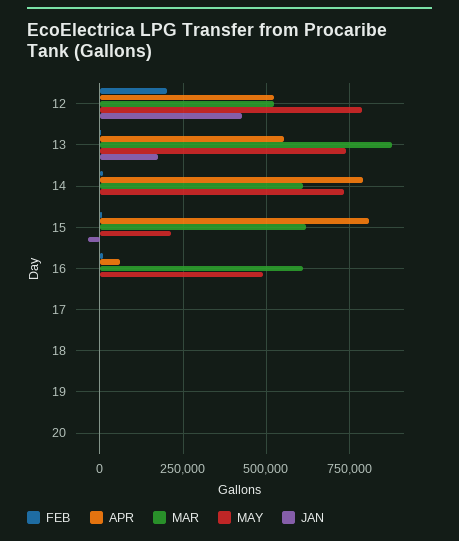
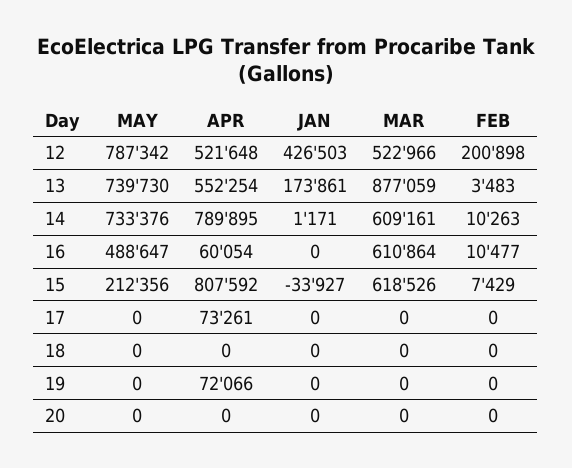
  {
    "FEB": {
      "12": 200898,
      "13": 3483,
      "14": 10263,
      "15": 7429,
      "16": 10477,
      "17": 0,
      "18": 0,
      "19": 0,
      "20": 0
    },
    "APR": {
      "12": 521648,
      "13": 552254,
      "14": 789895,
      "15": 807592,
      "16": 60054,
-     "17": 0,
+     "17": 73261,
      "18": 0,
-     "19": 0,
+     "19": 72066,
      "20": 0
    },
    "MAR": {
      "12": 522966,
      "13": 877059,
      "14": 609161,
      "15": 618526,
      "16": 610864,
      "17": 0,
      "18": 0,
      "19": 0,
      "20": 0
    },
    "MAY": {
      "12": 787342,
      "13": 739730,
      "14": 733376,
      "15": 212356,
      "16": 488647,
      "17": 0,
      "18": 0,
      "19": 0,
      "20": 0
    },
    "JAN": {
      "12": 426503,
      "13": 173861,
      "14": 1171,
      "15": -33927,
      "16": 0,
      "17": 0,
      "18": 0,
      "19": 0,
      "20": 0
    }
  }

